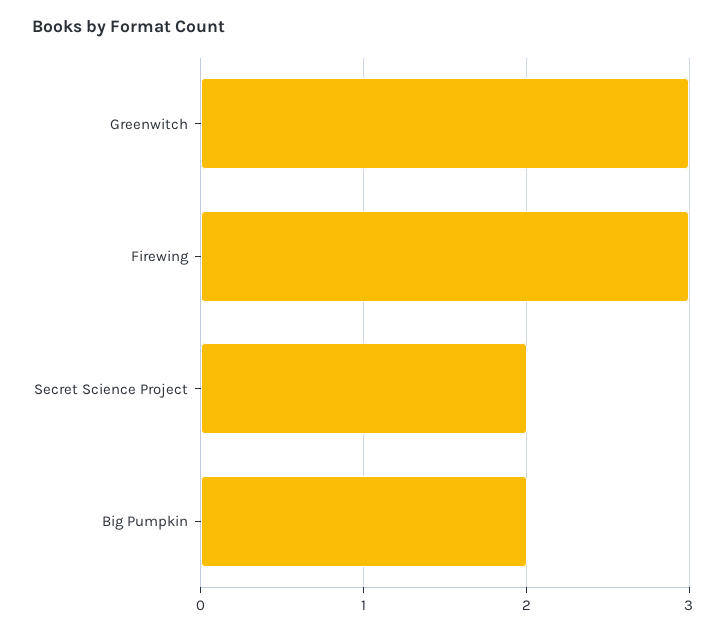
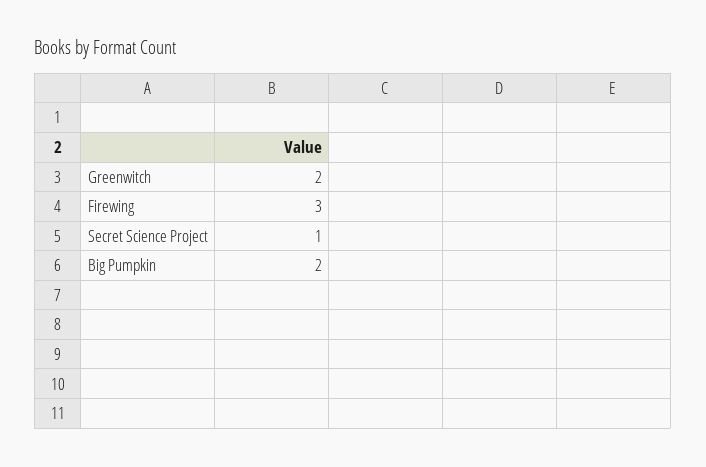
  {
-   "Greenwitch": 3,
+   "Greenwitch": 2,
    "Firewing": 3,
-   "Secret Science Project": 2,
+   "Secret Science Project": 1,
    "Big Pumpkin": 2
  }

